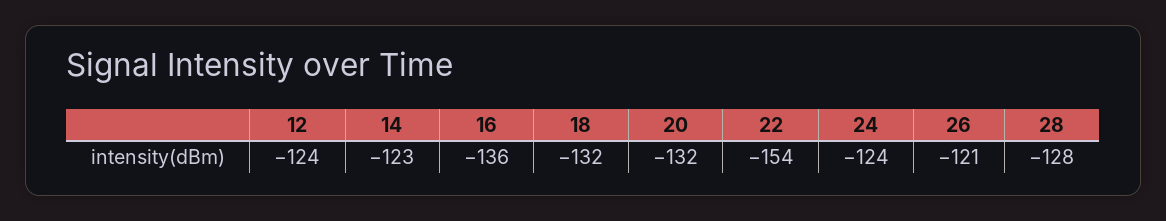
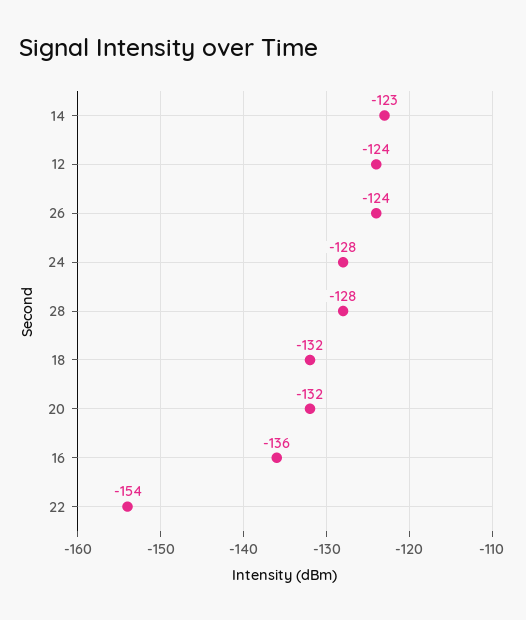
  {
    "12": -124,
    "14": -123,
    "16": -136,
    "18": -132,
    "20": -132,
    "22": -154,
-   "24": -124,
+   "24": -128,
-   "26": -121,
+   "26": -124,
    "28": -128
  }

